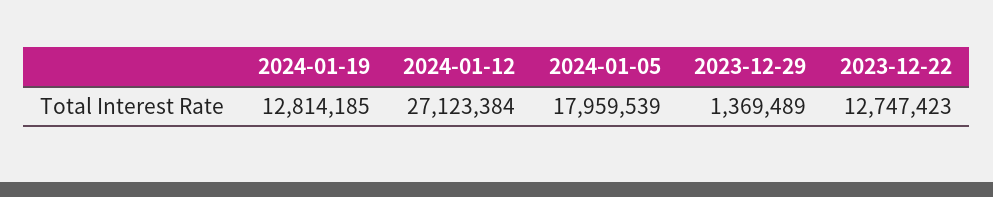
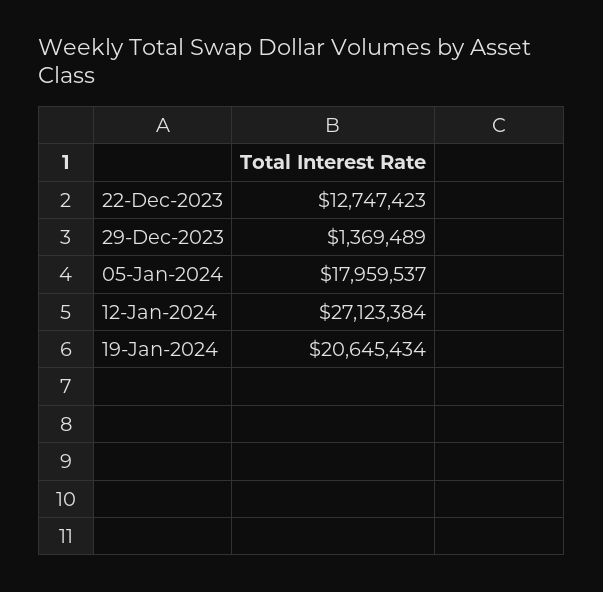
  {
-   "2024-01-19": 12814185,
+   "2024-01-19": 20645434,
    "2024-01-12": 27123384,
-   "2024-01-05": 17959539,
+   "2024-01-05": 17959537,
    "2023-12-29": 1369489,
    "2023-12-22": 12747423
  }

